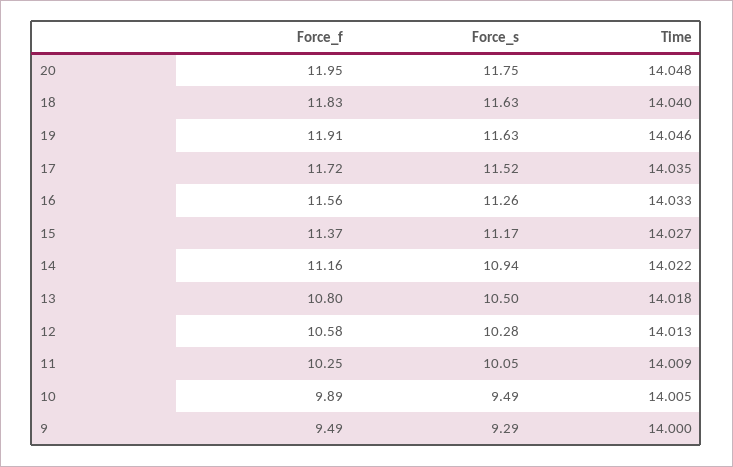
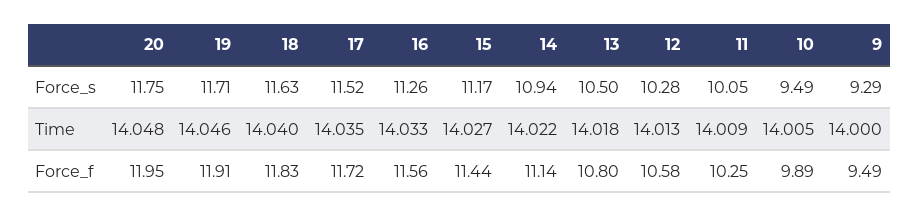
  {
    "Force_f": {
      "20": 11.95,
      "18": 11.83,
      "19": 11.91,
      "17": 11.72,
      "16": 11.56,
-     "15": 11.37,
+     "15": 11.44,
-     "14": 11.16,
+     "14": 11.14,
      "13": 10.8,
      "12": 10.58,
      "11": 10.25,
      "10": 9.89,
      "9": 9.49
    },
    "Force_s": {
      "20": 11.75,
      "18": 11.63,
-     "19": 11.63,
+     "19": 11.71,
      "17": 11.52,
      "16": 11.26,
      "15": 11.17,
      "14": 10.94,
      "13": 10.5,
      "12": 10.28,
      "11": 10.05,
      "10": 9.49,
      "9": 9.29
    },
    "Time": {
      "20": 14.048,
      "18": 14.04,
      "19": 14.046,
      "17": 14.035,
      "16": 14.033,
      "15": 14.027,
      "14": 14.022,
      "13": 14.018,
      "12": 14.013,
      "11": 14.009,
      "10": 14.005,
      "9": 14
    }
  }

